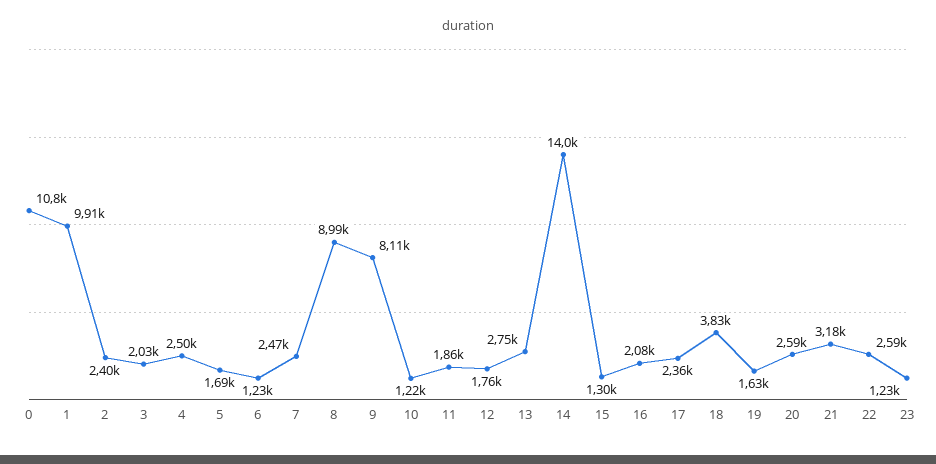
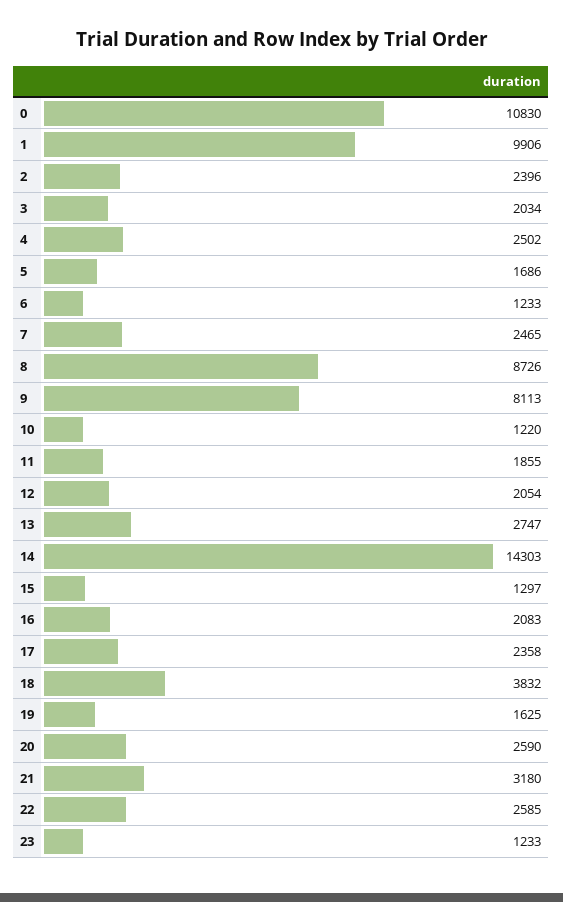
  {
    "0": 10830,
    "1": 9906,
    "2": 2396,
    "3": 2034,
    "4": 2502,
    "5": 1686,
    "6": 1233,
    "7": 2465,
-   "8": 8990,
+   "8": 8726,
    "9": 8113,
    "10": 1220,
    "11": 1855,
-   "12": 1760,
+   "12": 2054,
    "13": 2747,
-   "14": 14000,
+   "14": 14303,
    "15": 1297,
    "16": 2083,
    "17": 2358,
    "18": 3832,
    "19": 1625,
    "20": 2590,
    "21": 3180,
    "22": 2585,
    "23": 1233
  }

